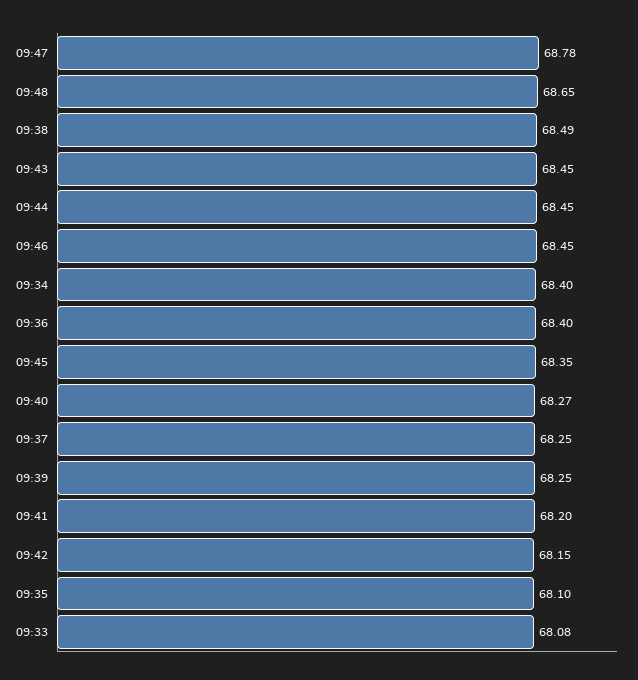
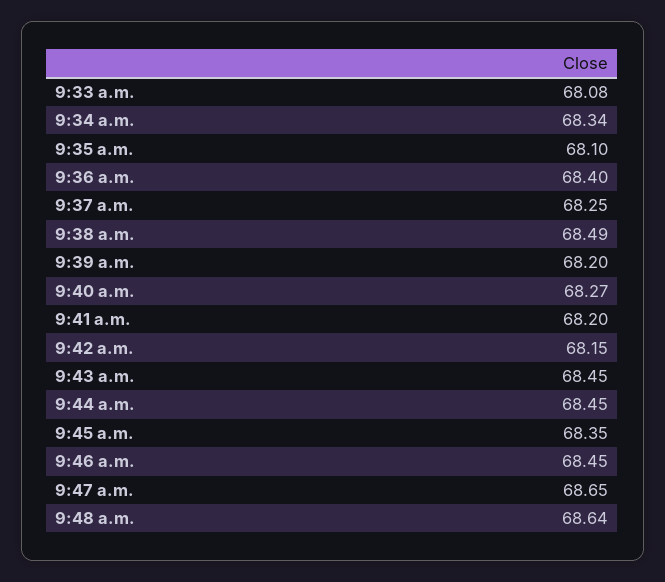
  {
-   "09:47": 68.78,
+   "09:47": 68.65,
-   "09:48": 68.65,
+   "09:48": 68.64,
    "09:38": 68.49,
    "09:43": 68.45,
    "09:44": 68.45,
    "09:46": 68.45,
-   "09:34": 68.4,
+   "09:34": 68.34,
    "09:36": 68.4,
    "09:45": 68.35,
    "09:40": 68.27,
    "09:37": 68.25,
-   "09:39": 68.25,
+   "09:39": 68.2,
    "09:41": 68.2,
    "09:42": 68.15,
    "09:35": 68.1,
    "09:33": 68.08
  }

